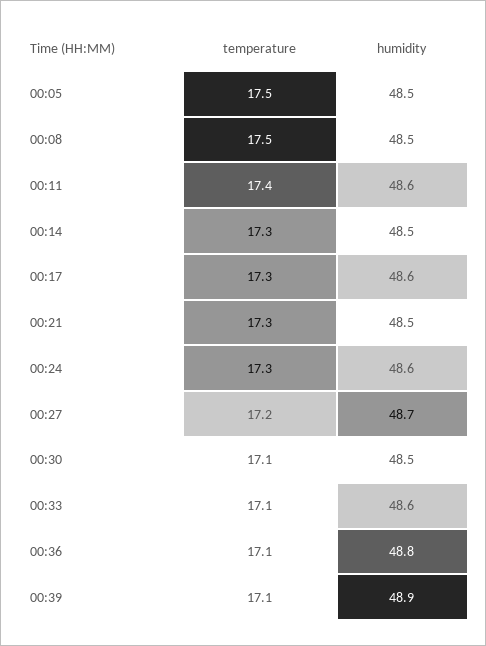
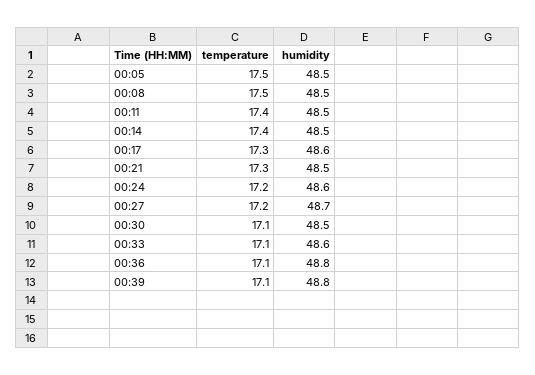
  {
    "temperature": {
      "00:05": 17.5,
      "00:08": 17.5,
      "00:11": 17.4,
-     "00:14": 17.3,
+     "00:14": 17.4,
      "00:17": 17.3,
      "00:21": 17.3,
-     "00:24": 17.3,
+     "00:24": 17.2,
      "00:27": 17.2,
      "00:30": 17.1,
      "00:33": 17.1,
      "00:36": 17.1,
      "00:39": 17.1
    },
    "humidity": {
      "00:05": 48.5,
      "00:08": 48.5,
-     "00:11": 48.6,
+     "00:11": 48.5,
      "00:14": 48.5,
      "00:17": 48.6,
      "00:21": 48.5,
      "00:24": 48.6,
      "00:27": 48.7,
      "00:30": 48.5,
      "00:33": 48.6,
      "00:36": 48.8,
-     "00:39": 48.9
+     "00:39": 48.8
    }
  }

